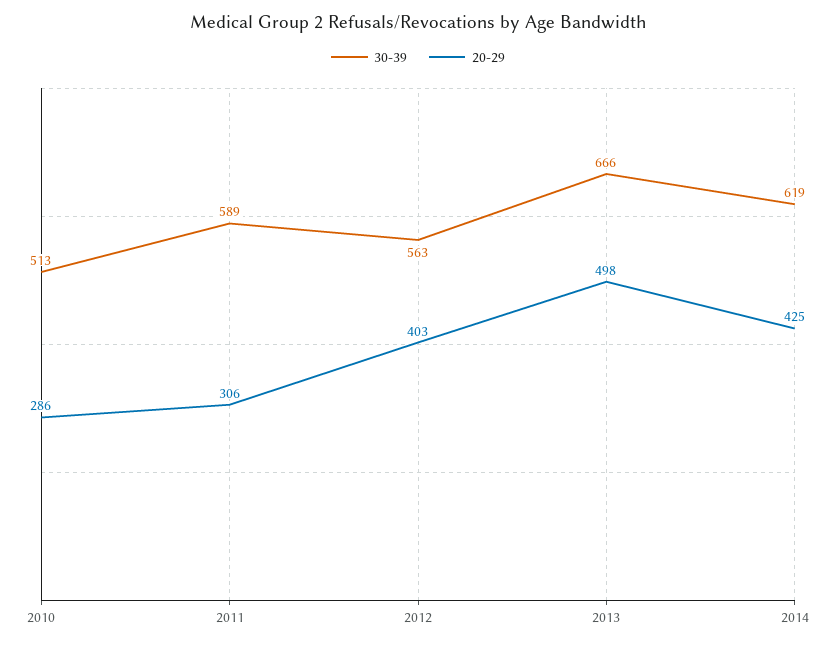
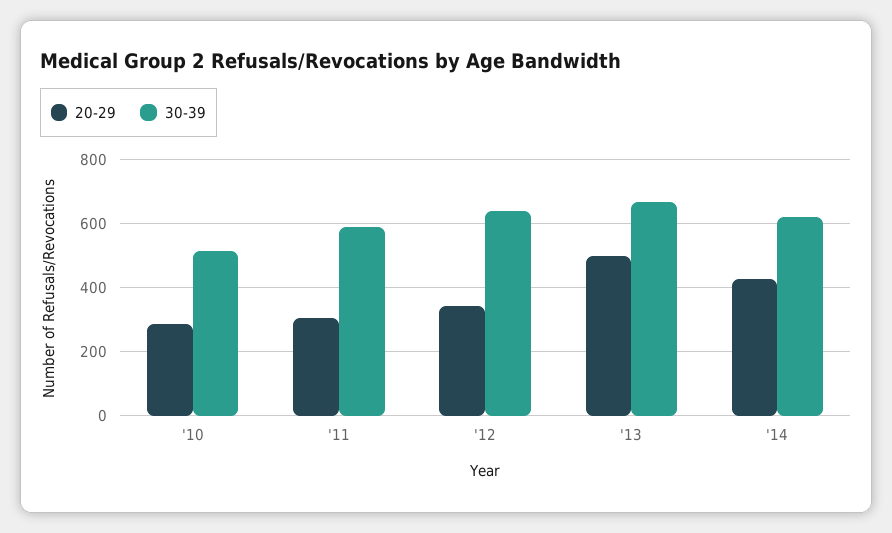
  {
    "30-39": {
      "2010": 513,
      "2011": 589,
-     "2012": 563,
+     "2012": 640,
      "2013": 666,
      "2014": 619
    },
    "20-29": {
      "2010": 286,
      "2011": 306,
-     "2012": 403,
+     "2012": 340,
      "2013": 498,
      "2014": 425
    }
  }

